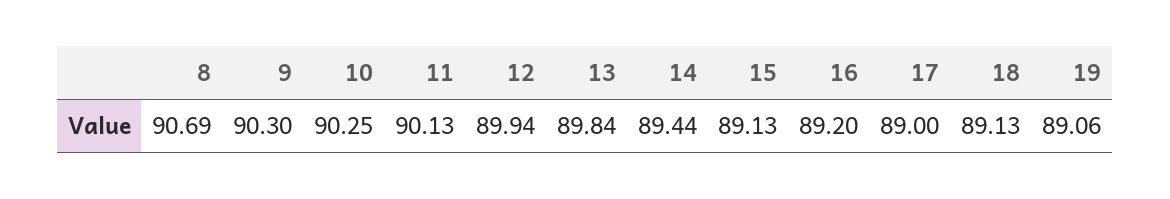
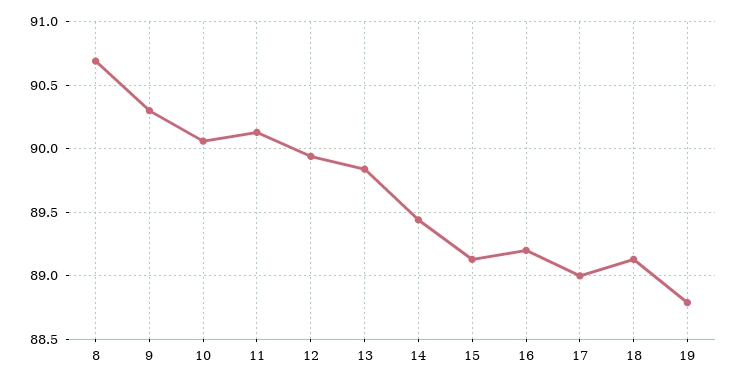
  {
    "8": 90.69,
    "9": 90.3,
-   "10": 90.25,
+   "10": 90.05,
    "11": 90.13,
    "12": 89.94,
    "13": 89.84,
    "14": 89.44,
    "15": 89.13,
    "16": 89.2,
    "17": 89,
    "18": 89.13,
-   "19": 89.06
+   "19": 88.8
  }

